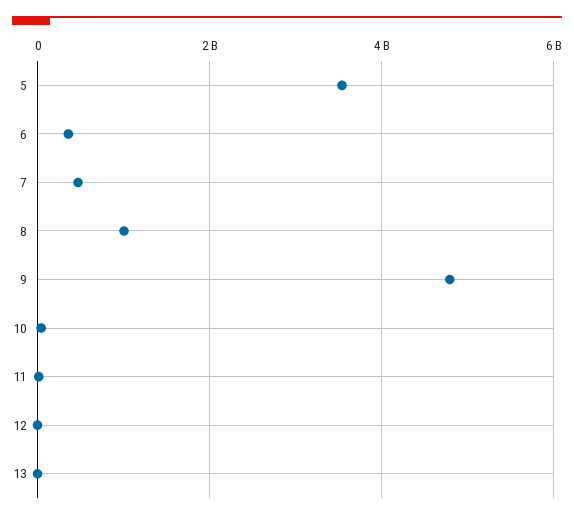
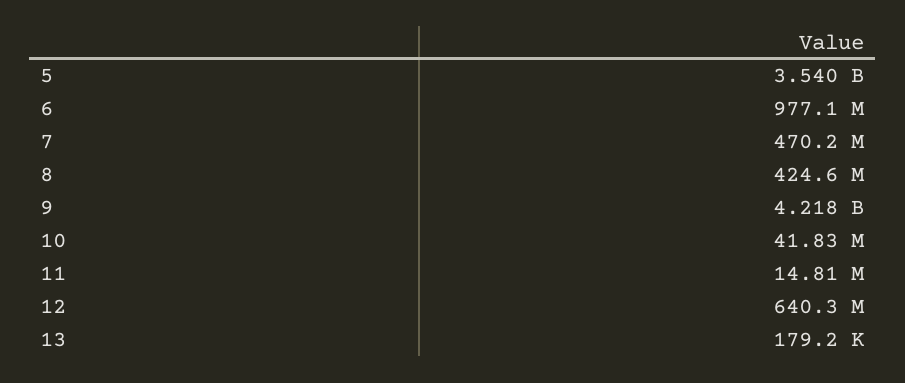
  {
    "5": 3540000000,
-   "6": 400000000,
+   "6": 977100000,
    "7": 470200000,
-   "8": 1000000000,
+   "8": 424600000,
-   "9": 4800000000,
+   "9": 4218000000,
    "10": 41830000,
    "11": 14810000,
-   "12": 0,
+   "12": 640300000,
    "13": 179200
  }

